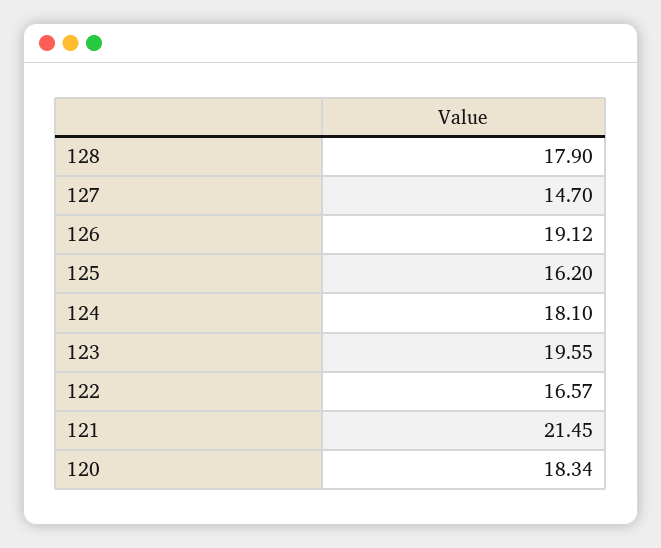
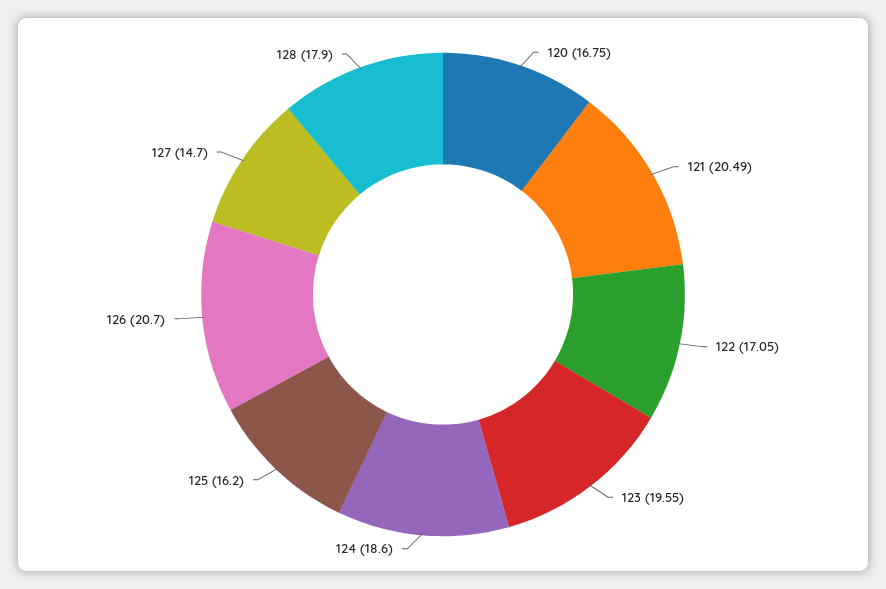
  {
    "128": 17.9,
    "127": 14.7,
-   "126": 19.12,
+   "126": 20.7,
    "125": 16.2,
-   "124": 18.1,
+   "124": 18.6,
    "123": 19.55,
-   "122": 16.57,
+   "122": 17.05,
-   "121": 21.45,
+   "121": 20.49,
-   "120": 18.34
+   "120": 16.75
  }

